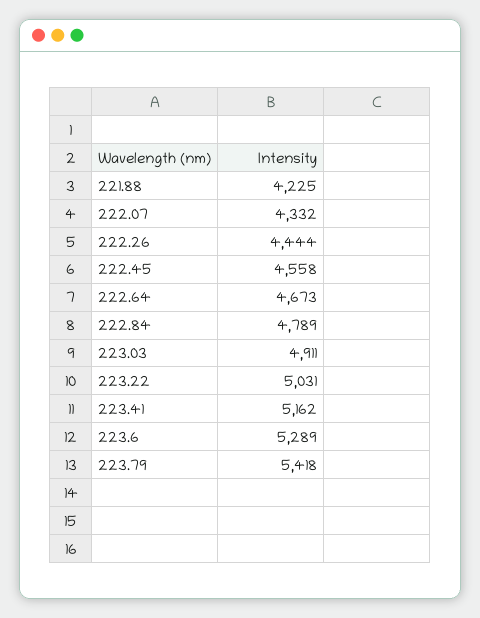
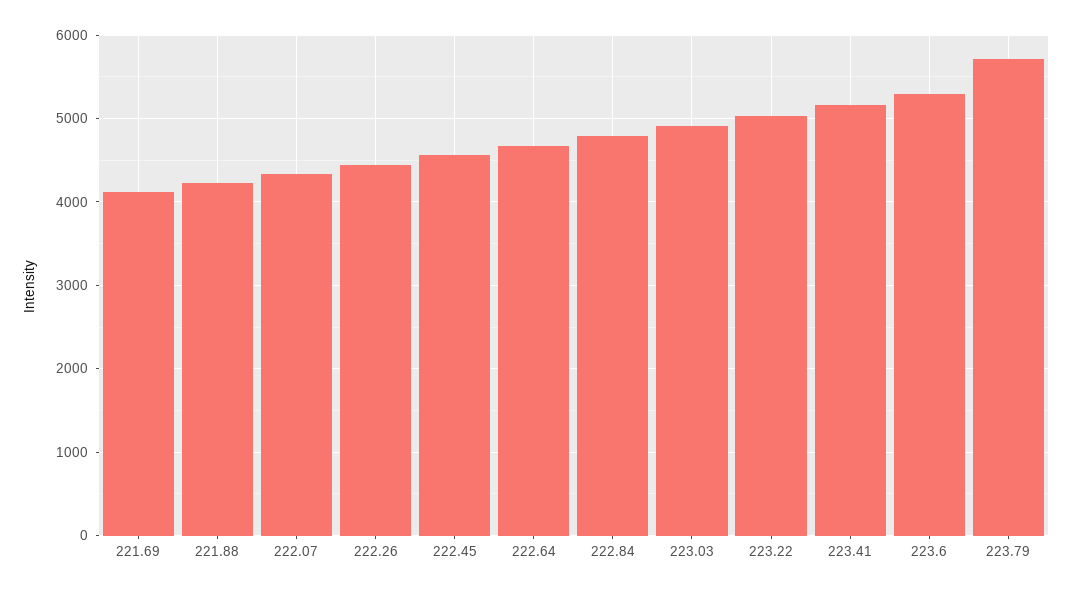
  {
    "221.88": 4225,
    "222.07": 4332,
    "222.26": 4444,
    "222.45": 4558,
    "222.64": 4673,
    "222.84": 4789,
    "223.03": 4911,
    "223.22": 5031,
    "223.41": 5162,
    "223.6": 5289,
-   "223.79": 5418
+   "223.79": 5700,
+   "221.69": 4100
  }

